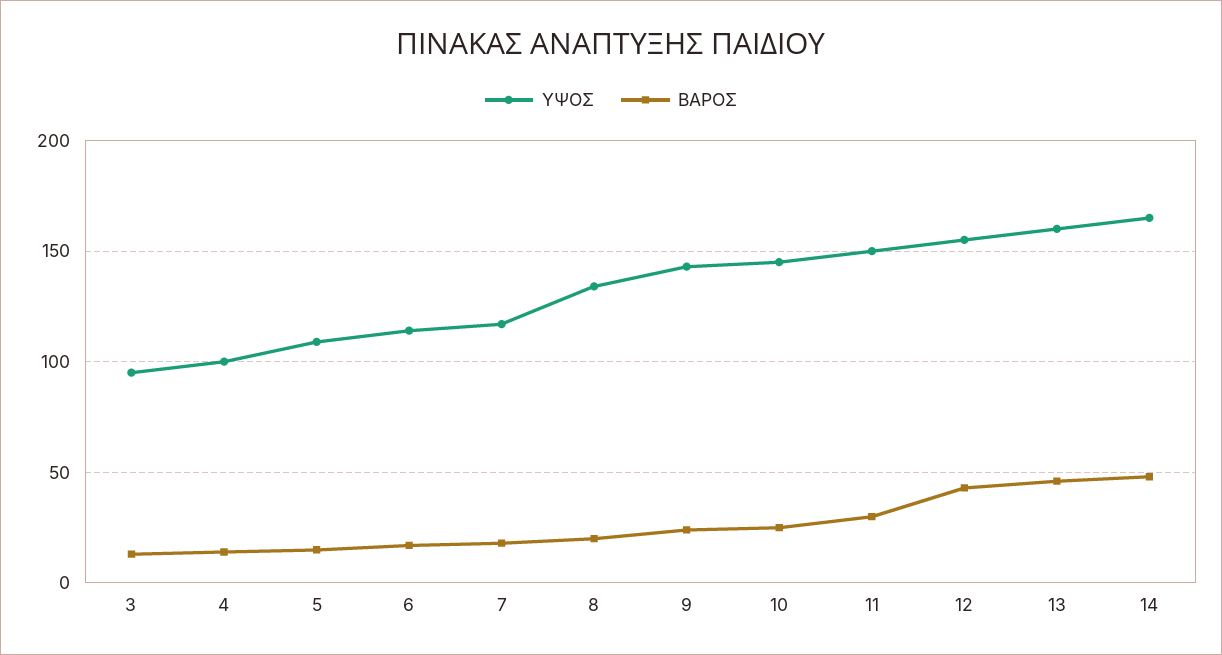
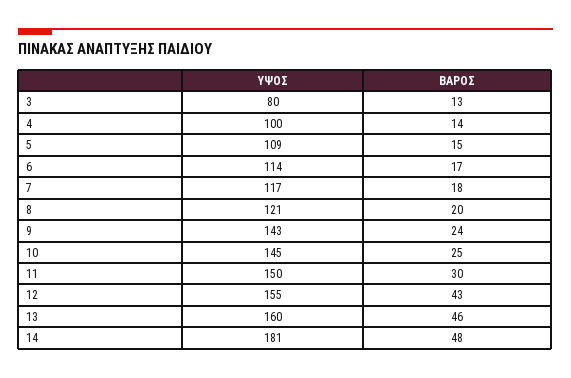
  {
    "ΥΨΟΣ": {
-     "3": 95,
+     "3": 80,
      "4": 100,
      "5": 109,
      "6": 114,
      "7": 117,
-     "8": 135,
+     "8": 121,
      "9": 143,
      "10": 145,
      "11": 150,
      "12": 155,
      "13": 160,
-     "14": 165
+     "14": 181
    },
    "ΒΑΡΟΣ": {
      "3": 13,
      "4": 14,
      "5": 15,
      "6": 17,
      "7": 18,
      "8": 20,
      "9": 24,
      "10": 25,
      "11": 30,
      "12": 43,
      "13": 46,
      "14": 48
    }
  }

